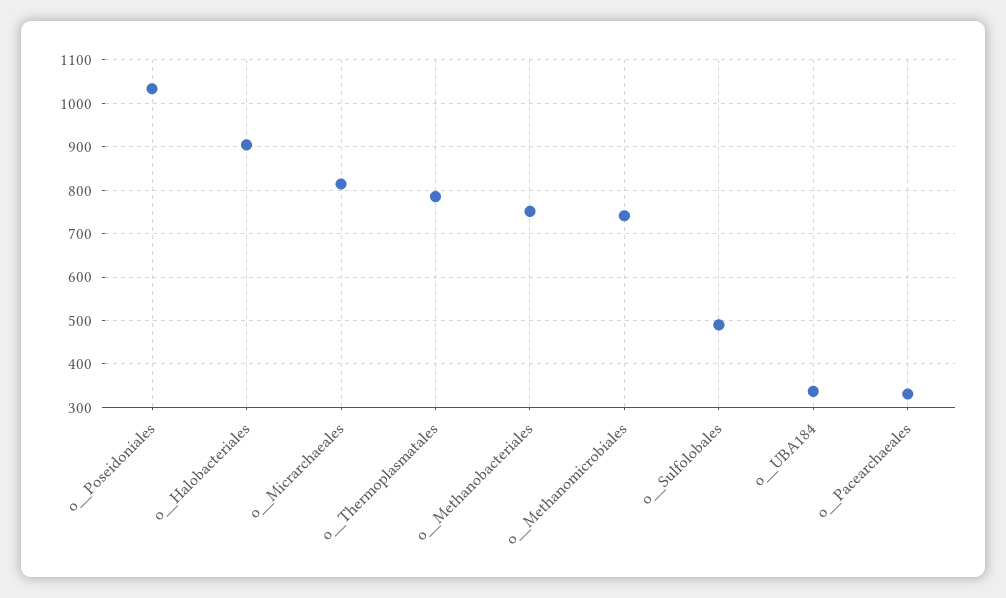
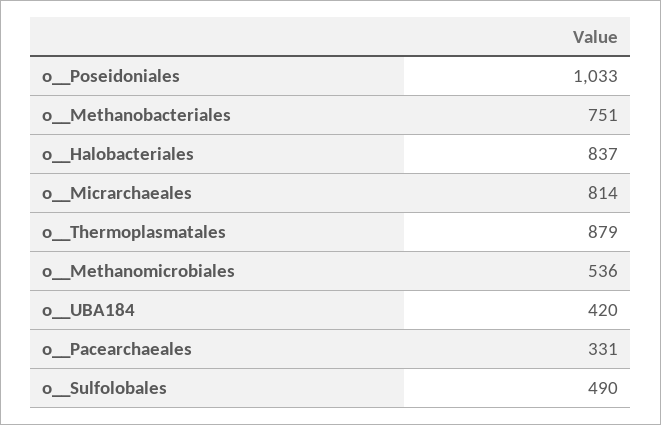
  {
    "o__Poseidoniales": 1033,
-   "o__Halobacteriales": 900,
+   "o__Halobacteriales": 837,
    "o__Micrarchaeales": 814,
-   "o__Thermoplasmatales": 780,
+   "o__Thermoplasmatales": 879,
    "o__Methanobacteriales": 751,
-   "o__Methanomicrobiales": 740,
+   "o__Methanomicrobiales": 536,
    "o__Sulfolobales": 490,
-   "o__UBA184": 340,
+   "o__UBA184": 420,
    "o__Pacearchaeales": 331
  }

